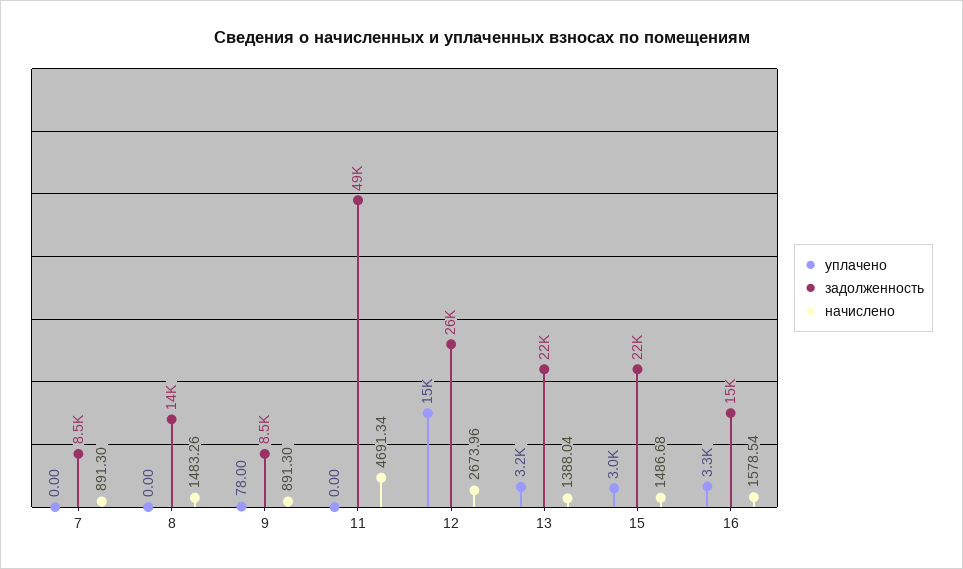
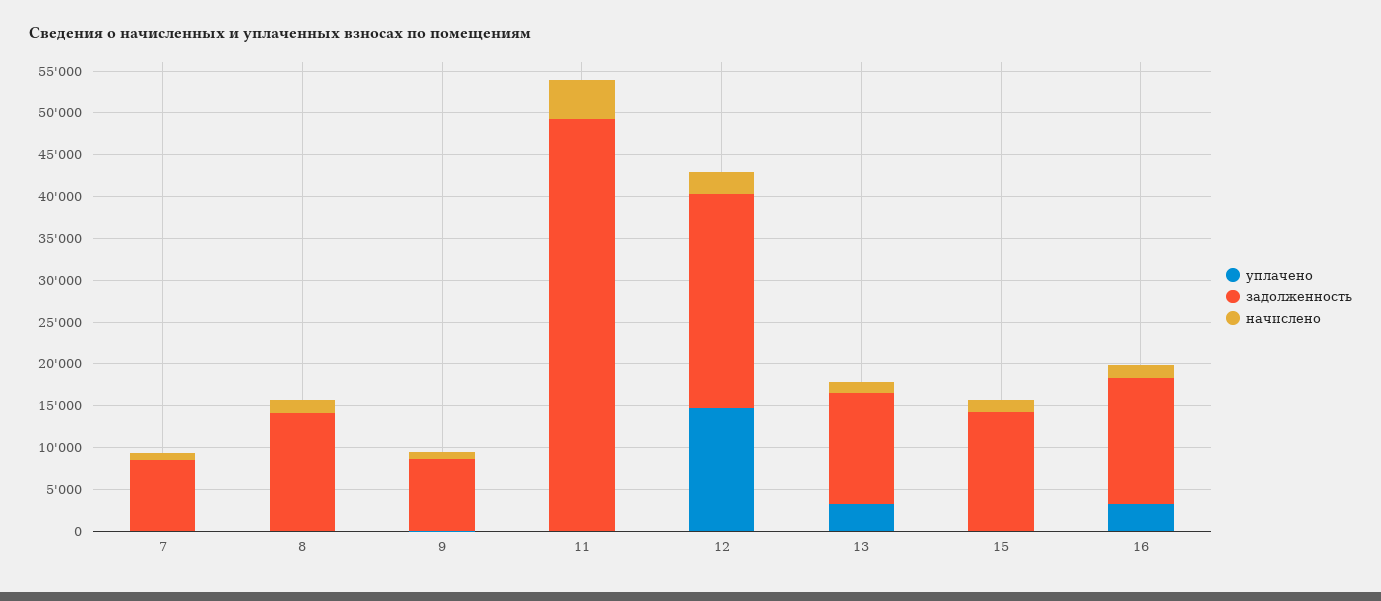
  {
    "уплачено": {
      "7": 0,
      "8": 0,
      "9": 78,
      "11": 0,
      "12": 15000,
      "13": 3200,
-     "15": 3000,
+     "15": 0,
      "16": 3300
    },
    "задолженность": {
      "7": 8500,
      "8": 14000,
      "9": 8500,
      "11": 49000,
      "12": 26000,
-     "13": 22000,
+     "13": 13000,
-     "15": 22000,
+     "15": 14000,
      "16": 15000
    },
    "начислено": {
      "7": 891.3,
      "8": 1483.26,
      "9": 891.3,
      "11": 4691.34,
      "12": 2673.96,
      "13": 1388.04,
      "15": 1486.68,
      "16": 1578.54
    }
  }

